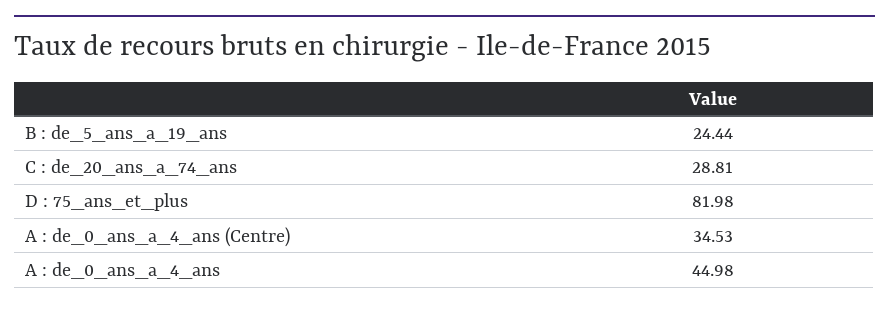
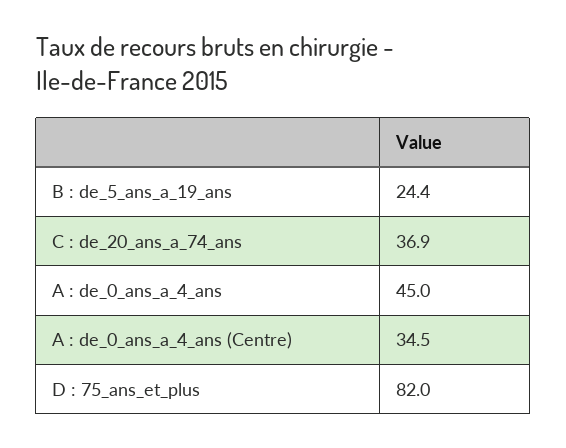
  {
    "B : de_5_ans_a_19_ans": 24.44,
-   "C : de_20_ans_a_74_ans": 28.81,
+   "C : de_20_ans_a_74_ans": 36.9,
    "D : 75_ans_et_plus": 81.98,
    "A : de_0_ans_a_4_ans (Centre)": 34.53,
    "A : de_0_ans_a_4_ans": 44.98
  }

